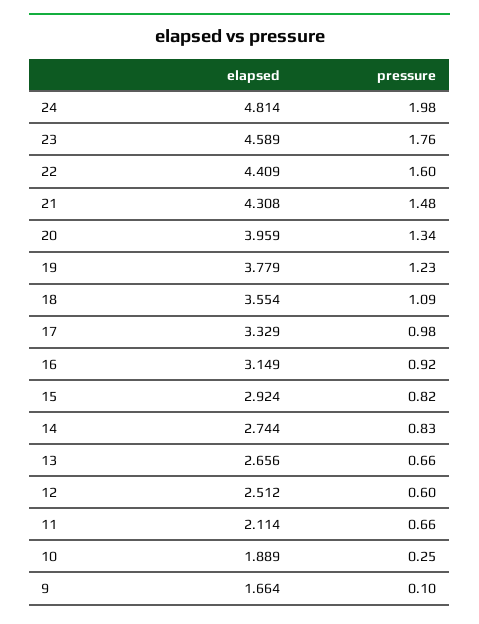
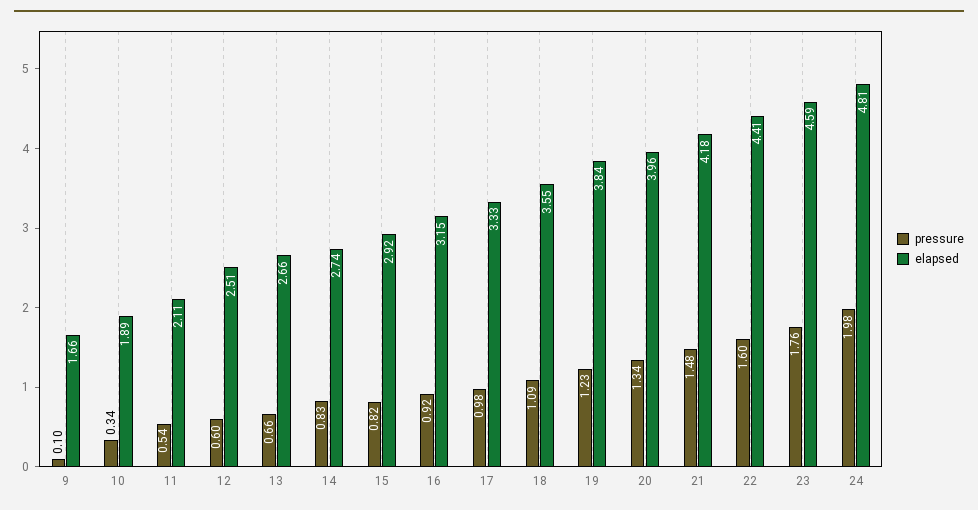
  {
    "elapsed": {
      "24": 4.814,
      "23": 4.589,
      "22": 4.409,
-     "21": 4.308,
+     "21": 4.18,
      "20": 3.959,
-     "19": 3.779,
+     "19": 3.84,
      "18": 3.554,
      "17": 3.329,
      "16": 3.149,
      "15": 2.924,
      "14": 2.744,
      "13": 2.656,
      "12": 2.512,
      "11": 2.114,
      "10": 1.889,
      "9": 1.664
    },
    "pressure": {
      "24": 1.98,
      "23": 1.76,
      "22": 1.6,
      "21": 1.48,
      "20": 1.34,
      "19": 1.23,
      "18": 1.09,
      "17": 0.98,
      "16": 0.92,
      "15": 0.82,
      "14": 0.83,
      "13": 0.66,
      "12": 0.6,
-     "11": 0.66,
+     "11": 0.54,
-     "10": 0.25,
+     "10": 0.34,
      "9": 0.1
    }
  }

